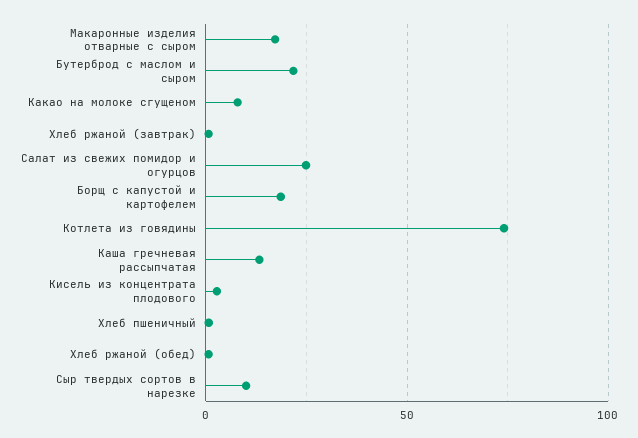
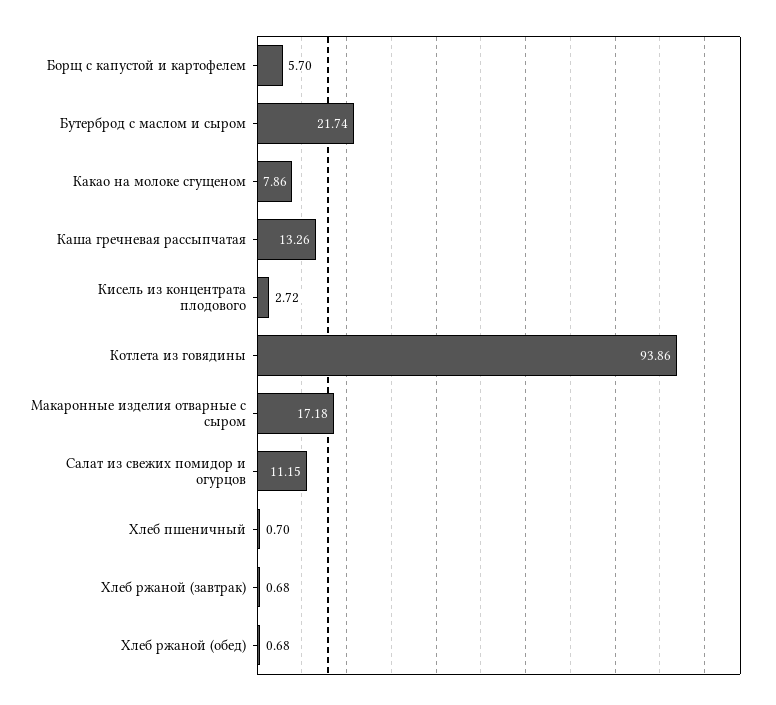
  {
    "Макаронные изделия отварные с сыром": 17.18,
    "Бутерброд с маслом и сыром": 21.74,
    "Какао на молоке сгущеном": 7.86,
    "Хлеб ржаной (завтрак)": 0.68,
-   "Салат из свежих помидор и огурцов": 25,
+   "Салат из свежих помидор и огурцов": 11.15,
-   "Борщ с капустой и картофелем": 20,
+   "Борщ с капустой и картофелем": 5.7,
-   "Котлета из говядины": 75,
+   "Котлета из говядины": 93.86,
    "Каша гречневая рассыпчатая": 13.26,
    "Кисель из концентрата плодового": 2.72,
    "Хлеб пшеничный": 0.7,
-   "Хлеб ржаной (обед)": 0.68,
+   "Хлеб ржаной (обед)": 0.68
-   "Сыр твердых сортов в нарезке": 10
  }

